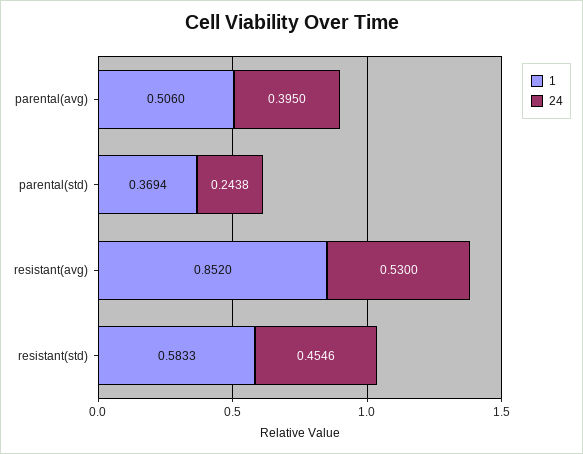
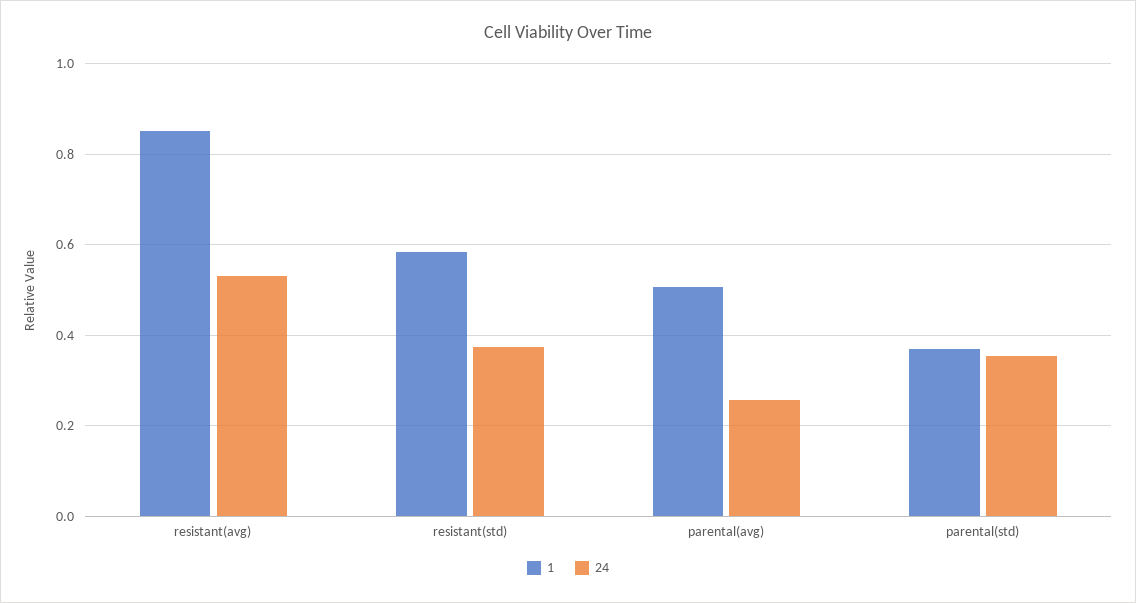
  {
    "1": {
      "parental(avg)": 0.506,
      "parental(std)": 0.3694,
      "resistant(avg)": 0.852,
      "resistant(std)": 0.5833
    },
    "24": {
-     "parental(avg)": 0.395,
+     "parental(avg)": 0.26,
-     "parental(std)": 0.2438,
+     "parental(std)": 0.36,
      "resistant(avg)": 0.53,
-     "resistant(std)": 0.4546
+     "resistant(std)": 0.38
    }
  }

